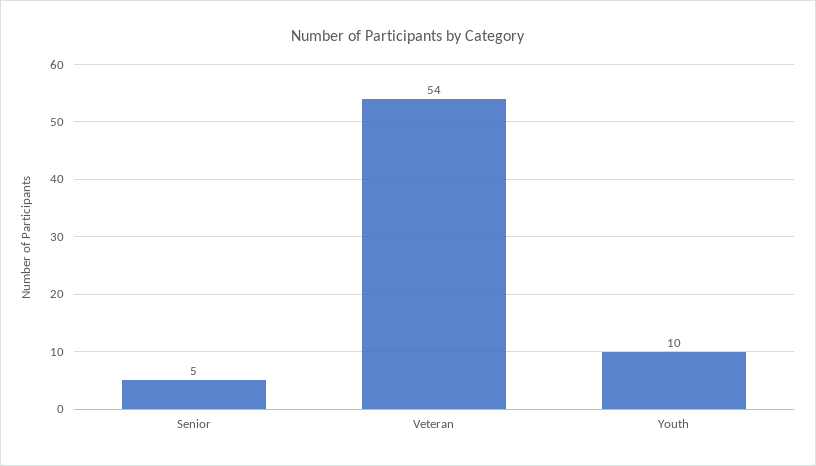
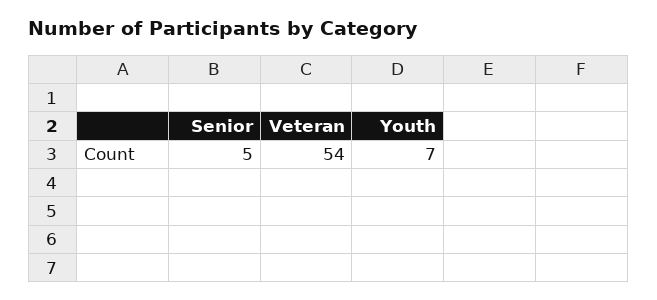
  {
    "Senior": 5,
    "Veteran": 54,
-   "Youth": 10
+   "Youth": 7
  }

